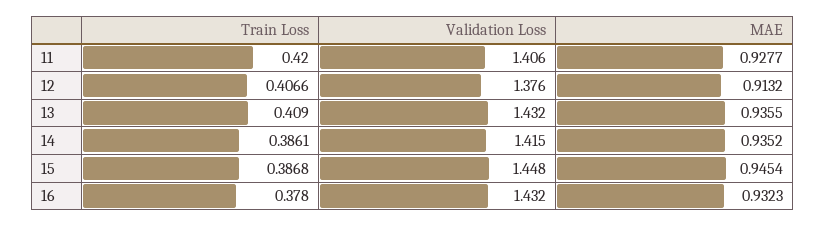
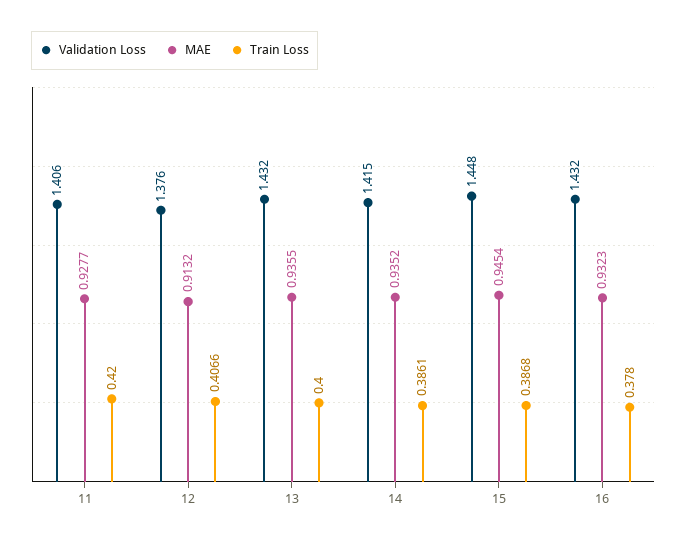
  {
    "Train Loss": {
      "11": 0.42,
      "12": 0.4066,
-     "13": 0.409,
+     "13": 0.4,
      "14": 0.3861,
      "15": 0.3868,
      "16": 0.378
    },
    "Validation Loss": {
      "11": 1.406,
      "12": 1.376,
      "13": 1.432,
      "14": 1.415,
      "15": 1.448,
      "16": 1.432
    },
    "MAE": {
      "11": 0.9277,
      "12": 0.9132,
      "13": 0.9355,
      "14": 0.9352,
      "15": 0.9454,
      "16": 0.9323
    }
  }

